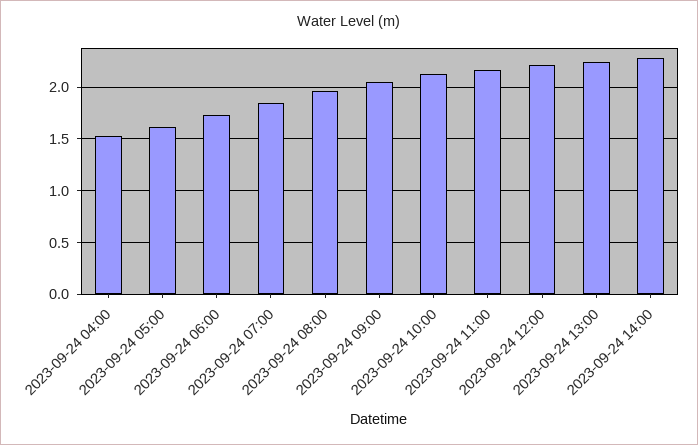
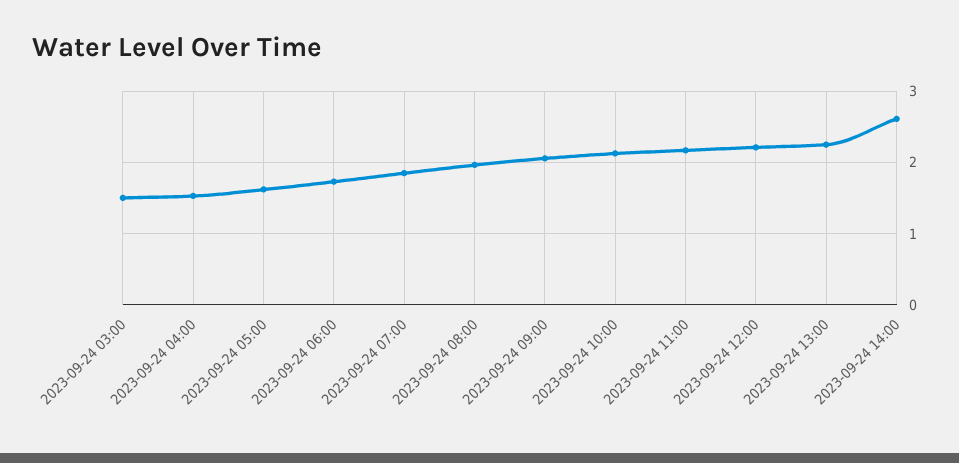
  {
    "2023-09-24 04:00": 1.5,
    "2023-09-24 05:00": 1.6,
    "2023-09-24 06:00": 1.7,
    "2023-09-24 07:00": 1.8,
    "2023-09-24 08:00": 2,
    "2023-09-24 09:00": 2.1,
    "2023-09-24 10:00": 2.1,
    "2023-09-24 11:00": 2.2,
    "2023-09-24 12:00": 2.2,
    "2023-09-24 13:00": 2.2,
-   "2023-09-24 14:00": 2.3
+   "2023-09-24 14:00": 2.6,
+   "2023-09-24 03:00": 1.5
  }

